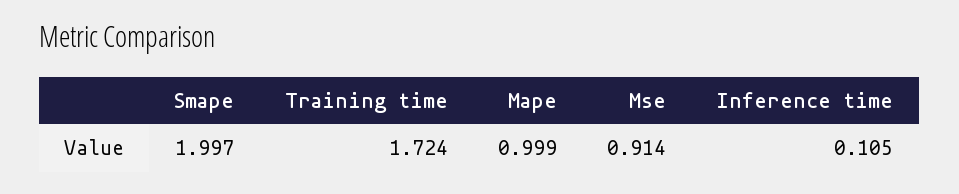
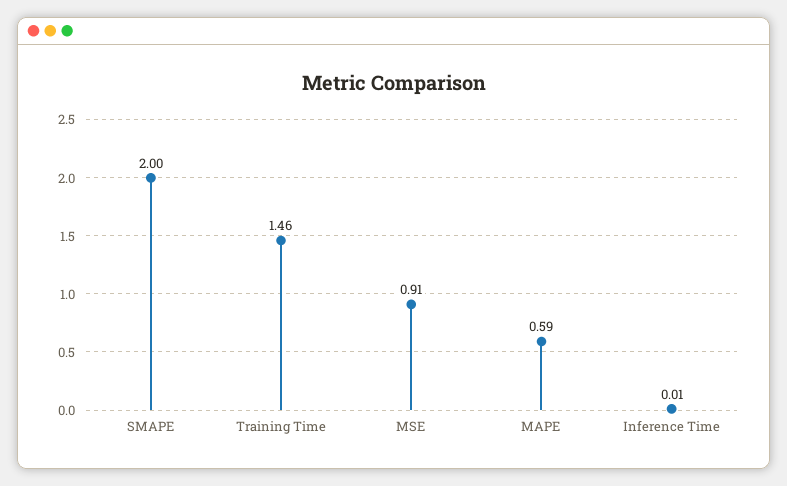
  {
    "Smape": 1.997,
-   "Training time": 1.724,
+   "Training time": 1.46,
-   "Mape": 0.999,
+   "Mape": 0.59,
    "Mse": 0.914,
-   "Inference time": 0.105
+   "Inference time": 0.01
  }

